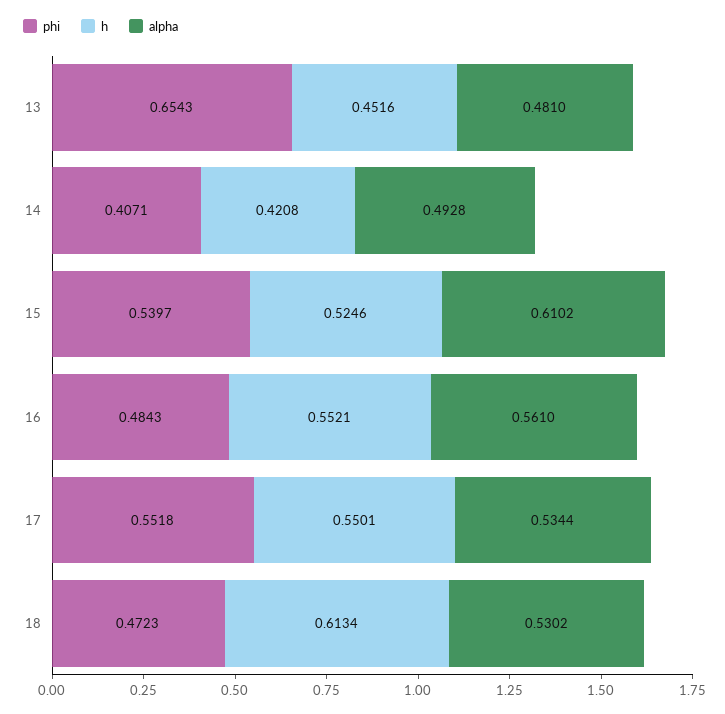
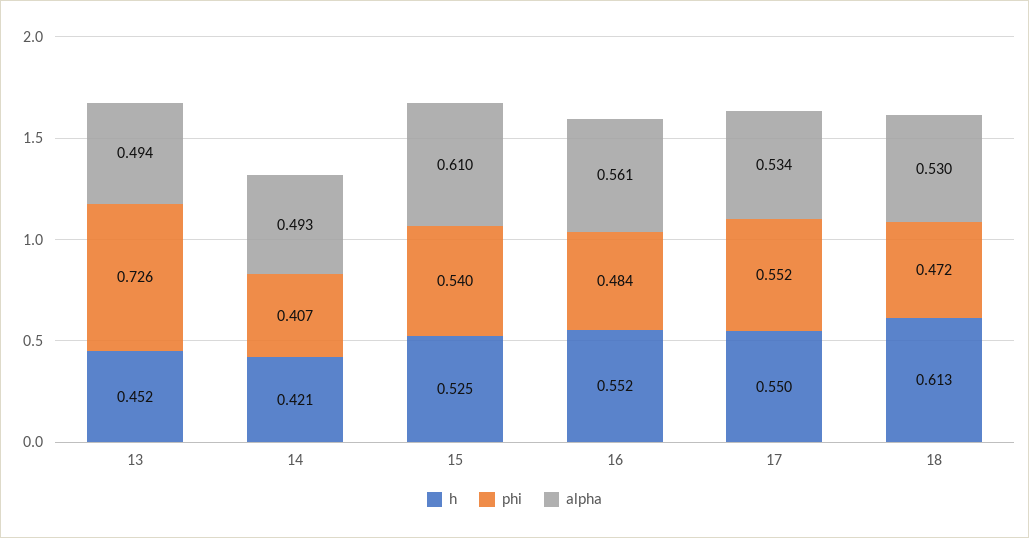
  {
    "phi": {
-     "13": 0.6543,
+     "13": 0.726,
      "14": 0.4071,
      "15": 0.5397,
      "16": 0.4843,
      "17": 0.5518,
      "18": 0.4723
    },
    "h": {
      "13": 0.4516,
      "14": 0.4208,
      "15": 0.5246,
      "16": 0.5521,
      "17": 0.5501,
      "18": 0.6134
    },
    "alpha": {
-     "13": 0.481,
+     "13": 0.494,
      "14": 0.4928,
      "15": 0.6102,
      "16": 0.561,
      "17": 0.5344,
      "18": 0.5302
    }
  }

